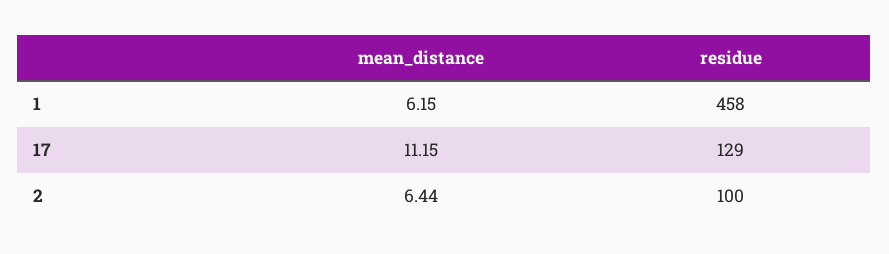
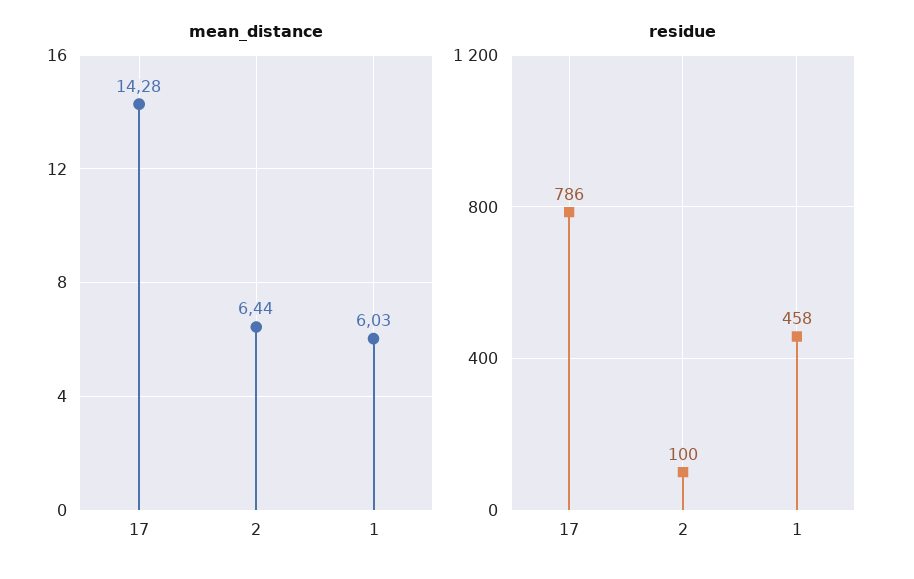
  {
    "mean_distance": {
-     "1": 6.15,
+     "1": 6.03,
-     "17": 11.15,
+     "17": 14.28,
      "2": 6.44
    },
    "residue": {
      "1": 458,
-     "17": 129,
+     "17": 786,
      "2": 100
    }
  }

